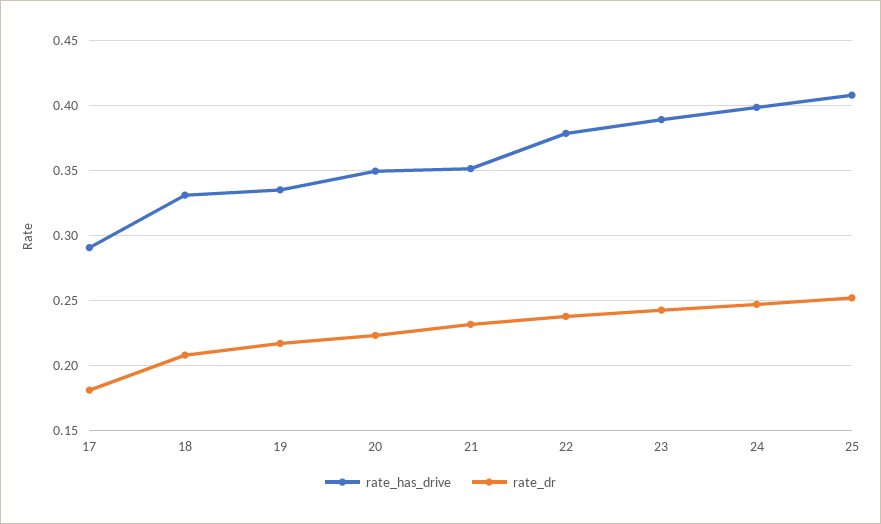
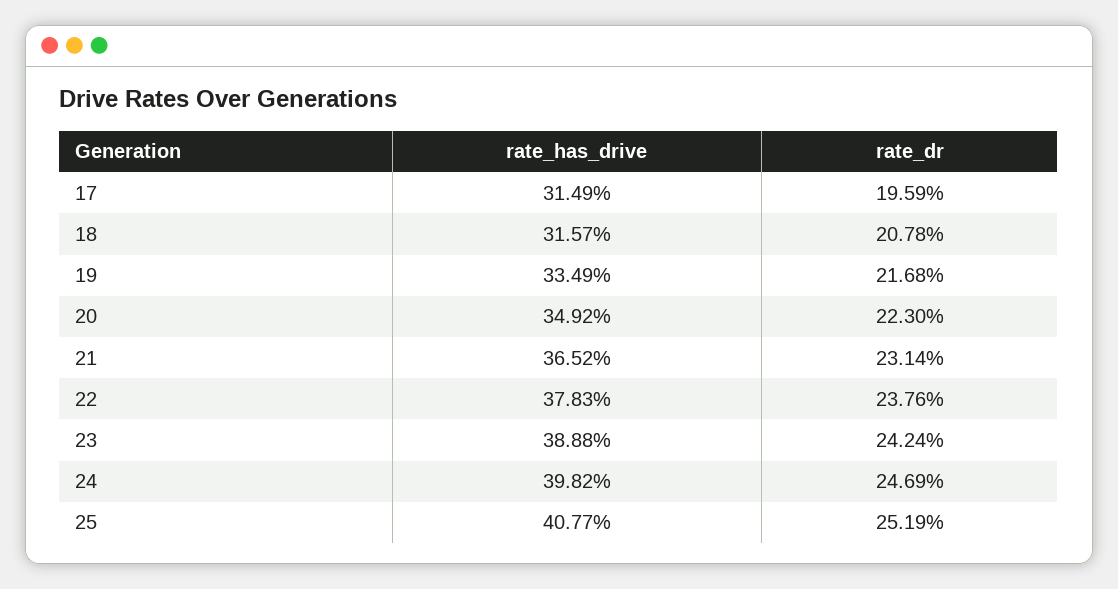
  {
    "rate_has_drive": {
-     "17": 0.29,
+     "17": 0.3149,
-     "18": 0.33,
+     "18": 0.3157,
      "19": 0.3349,
      "20": 0.3492,
-     "21": 0.35,
+     "21": 0.3652,
      "22": 0.3783,
      "23": 0.3888,
      "24": 0.3982,
      "25": 0.4077
    },
    "rate_dr": {
-     "17": 0.18,
+     "17": 0.1959,
      "18": 0.2078,
      "19": 0.2168,
      "20": 0.223,
      "21": 0.2314,
      "22": 0.2376,
      "23": 0.2424,
      "24": 0.2469,
      "25": 0.2519
    }
  }

